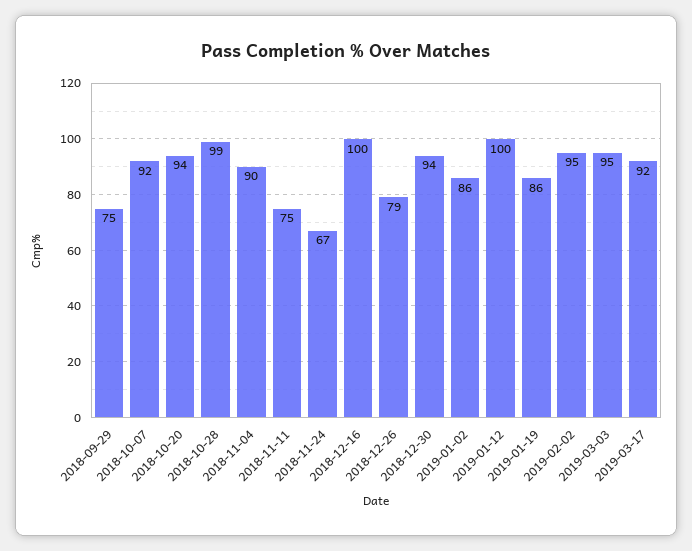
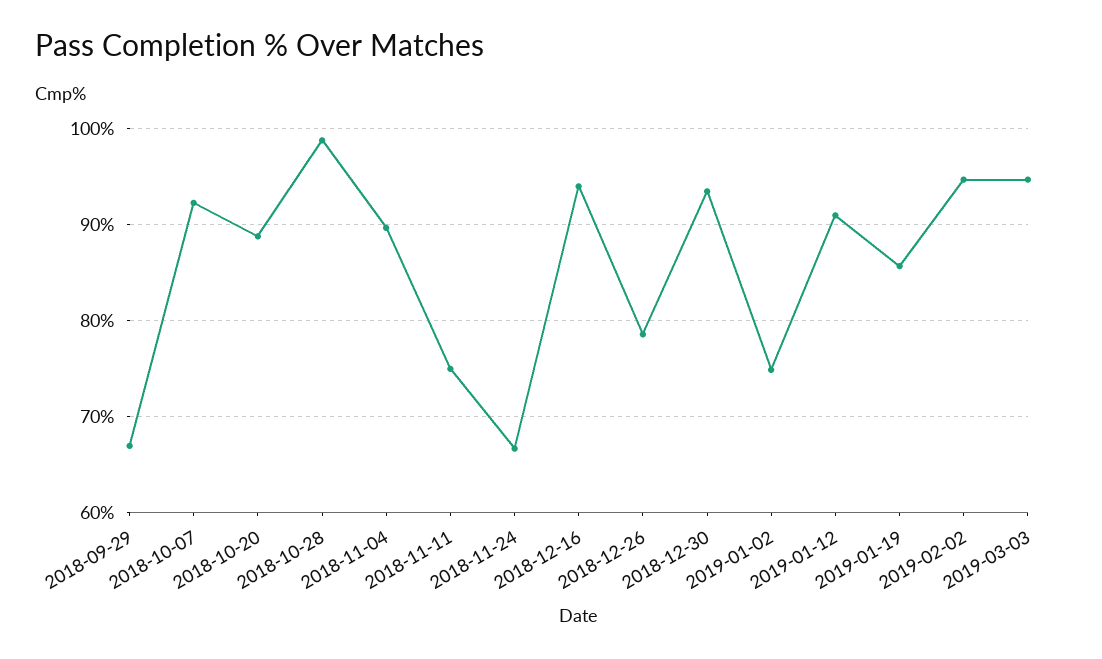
  {
-   "2018-09-29": 75,
+   "2018-09-29": 67,
    "2018-10-07": 92,
-   "2018-10-20": 94,
+   "2018-10-20": 89,
    "2018-10-28": 99,
    "2018-11-04": 90,
    "2018-11-11": 75,
    "2018-11-24": 67,
-   "2018-12-16": 100,
+   "2018-12-16": 94,
    "2018-12-26": 79,
    "2018-12-30": 94,
-   "2019-01-02": 86,
+   "2019-01-02": 75,
-   "2019-01-12": 100,
+   "2019-01-12": 91,
    "2019-01-19": 86,
    "2019-02-02": 95,
-   "2019-03-03": 95,
+   "2019-03-03": 95
-   "2019-03-17": 92
  }

